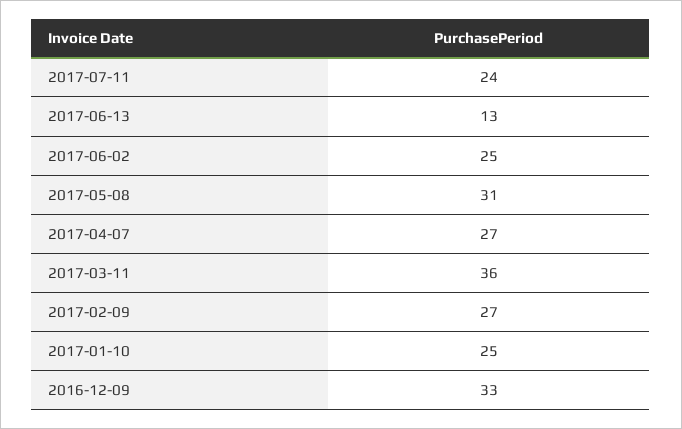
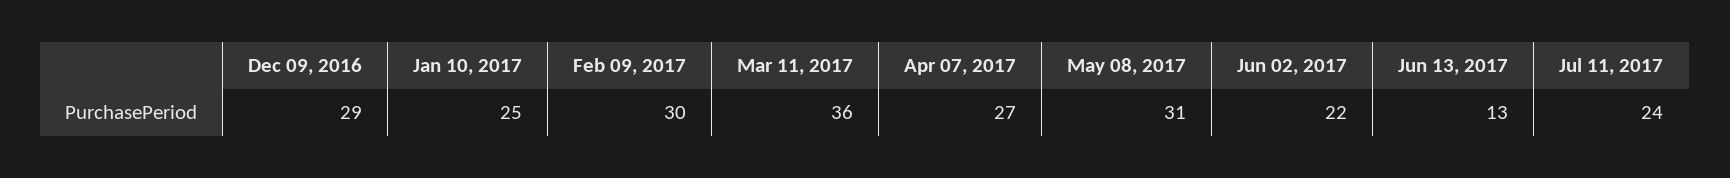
  {
    "2017-07-11": 24,
    "2017-06-13": 13,
-   "2017-06-02": 25,
+   "2017-06-02": 22,
    "2017-05-08": 31,
    "2017-04-07": 27,
    "2017-03-11": 36,
-   "2017-02-09": 27,
+   "2017-02-09": 30,
    "2017-01-10": 25,
-   "2016-12-09": 33
+   "2016-12-09": 29
  }

